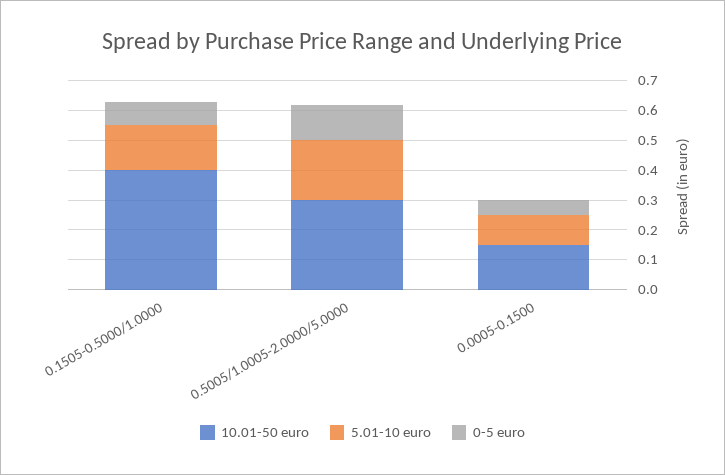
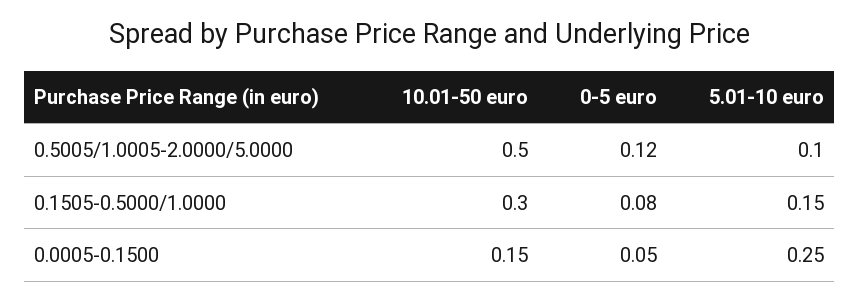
  {
    "10.01-50 euro": {
-     "0.1505-0.5000/1.0000": 0.4,
+     "0.1505-0.5000/1.0000": 0.3,
-     "0.5005/1.0005-2.0000/5.0000": 0.3,
+     "0.5005/1.0005-2.0000/5.0000": 0.5,
      "0.0005-0.1500": 0.15
    },
    "5.01-10 euro": {
      "0.1505-0.5000/1.0000": 0.15,
-     "0.5005/1.0005-2.0000/5.0000": 0.2,
+     "0.5005/1.0005-2.0000/5.0000": 0.1,
-     "0.0005-0.1500": 0.1
+     "0.0005-0.1500": 0.25
    },
    "0-5 euro": {
      "0.1505-0.5000/1.0000": 0.08,
      "0.5005/1.0005-2.0000/5.0000": 0.12,
      "0.0005-0.1500": 0.05
    }
  }

